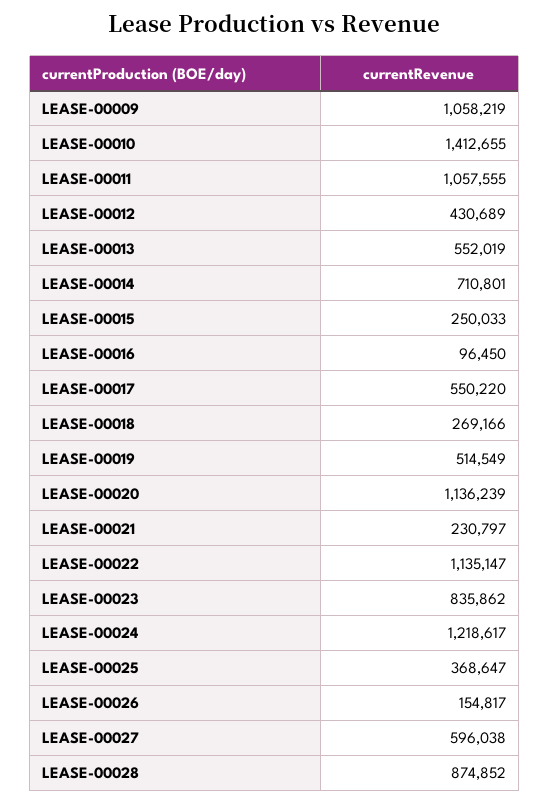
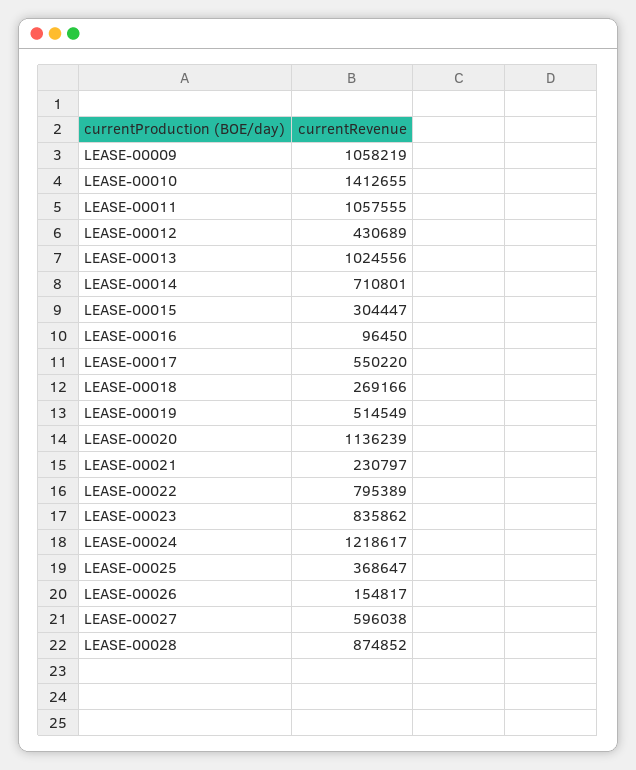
  {
    "LEASE-00009": 1058219,
    "LEASE-00010": 1412655,
    "LEASE-00011": 1057555,
    "LEASE-00012": 430689,
-   "LEASE-00013": 552019,
+   "LEASE-00013": 1024556,
    "LEASE-00014": 710801,
-   "LEASE-00015": 250033,
+   "LEASE-00015": 304447,
    "LEASE-00016": 96450,
    "LEASE-00017": 550220,
    "LEASE-00018": 269166,
    "LEASE-00019": 514549,
    "LEASE-00020": 1136239,
    "LEASE-00021": 230797,
-   "LEASE-00022": 1135147,
+   "LEASE-00022": 795389,
    "LEASE-00023": 835862,
    "LEASE-00024": 1218617,
    "LEASE-00025": 368647,
    "LEASE-00026": 154817,
    "LEASE-00027": 596038,
    "LEASE-00028": 874852
  }

